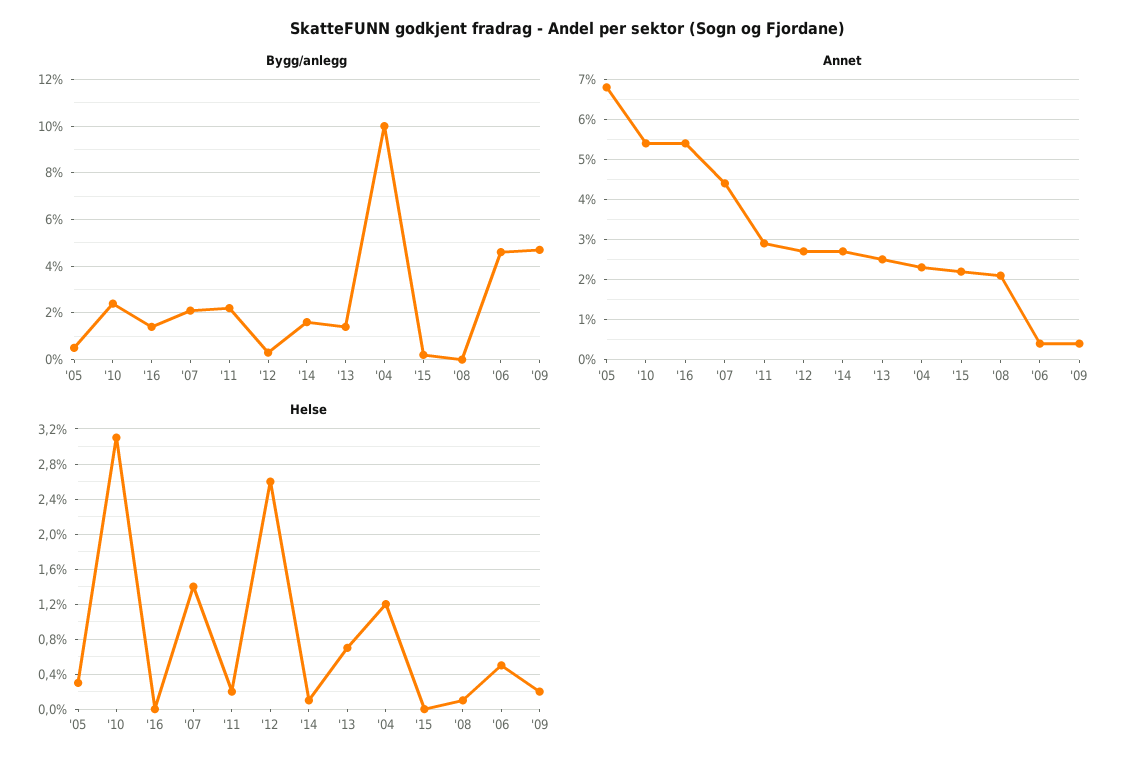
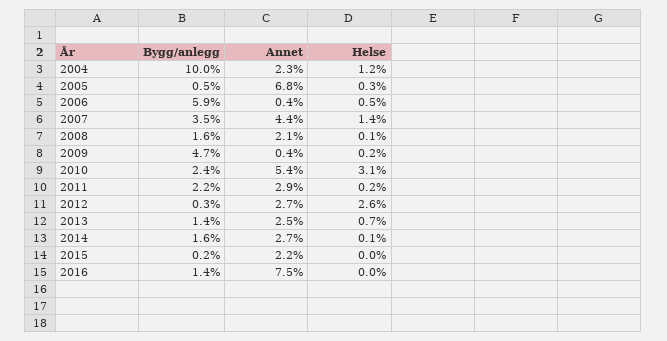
  {
    "Bygg/anlegg": {
      "'05": 0.5,
      "'10": 2.4,
      "'16": 1.4,
-     "'07": 2,
+     "'07": 3.5,
      "'11": 2.2,
      "'12": 0.3,
      "'14": 1.6,
      "'13": 1.4,
      "'04": 10,
      "'15": 0.2,
-     "'08": 0,
+     "'08": 1.6,
-     "'06": 4.5,
+     "'06": 5.9,
      "'09": 4.7
    },
    "Annet": {
      "'05": 6.8,
      "'10": 5.4,
-     "'16": 5.5,
+     "'16": 7.5,
      "'07": 4.4,
      "'11": 2.9,
      "'12": 2.7,
      "'14": 2.7,
      "'13": 2.5,
      "'04": 2.3,
      "'15": 2.2,
      "'08": 2.1,
      "'06": 0.4,
      "'09": 0.4
    },
    "Helse": {
      "'05": 0.3,
      "'10": 3.1,
      "'16": 0,
      "'07": 1.4,
      "'11": 0.2,
      "'12": 2.6,
      "'14": 0.1,
      "'13": 0.7,
      "'04": 1.2,
      "'15": 0,
      "'08": 0.1,
      "'06": 0.5,
      "'09": 0.2
    }
  }

